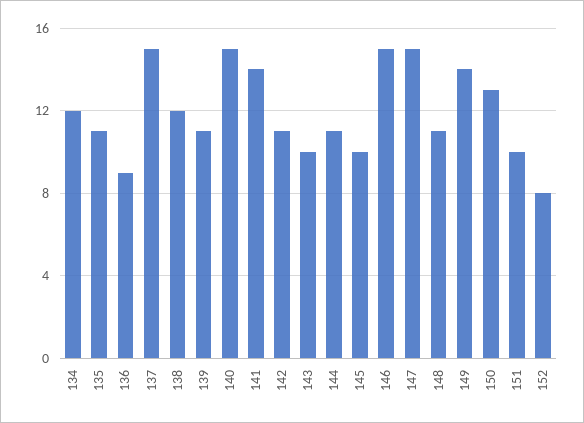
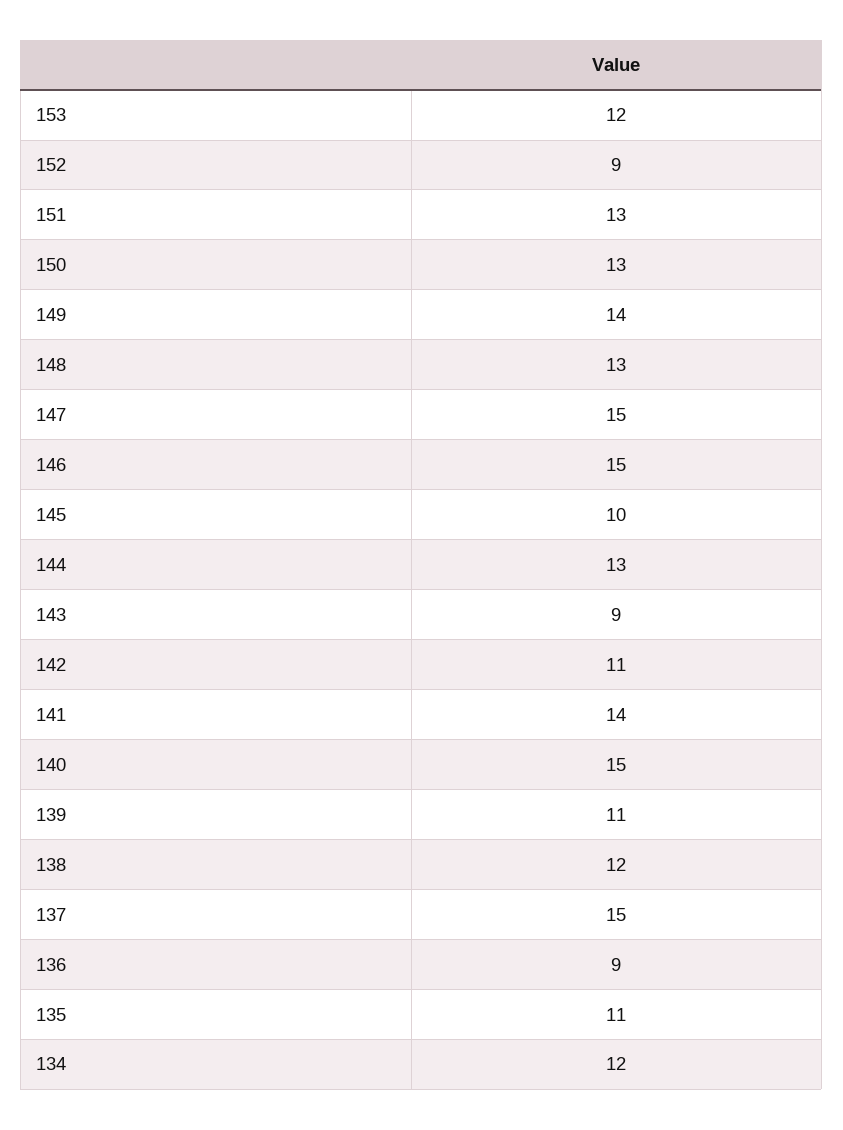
  {
    "134": 12,
    "135": 11,
    "136": 9,
    "137": 15,
    "138": 12,
    "139": 11,
    "140": 15,
    "141": 14,
    "142": 11,
-   "143": 10,
+   "143": 9,
-   "144": 11,
+   "144": 13,
    "145": 10,
    "146": 15,
    "147": 15,
-   "148": 11,
+   "148": 13,
    "149": 14,
    "150": 13,
-   "151": 10,
+   "151": 13,
-   "152": 8
+   "152": 9,
+   "153": 12
  }

